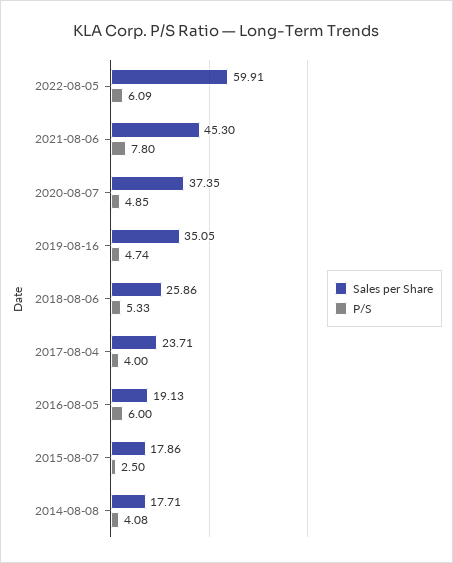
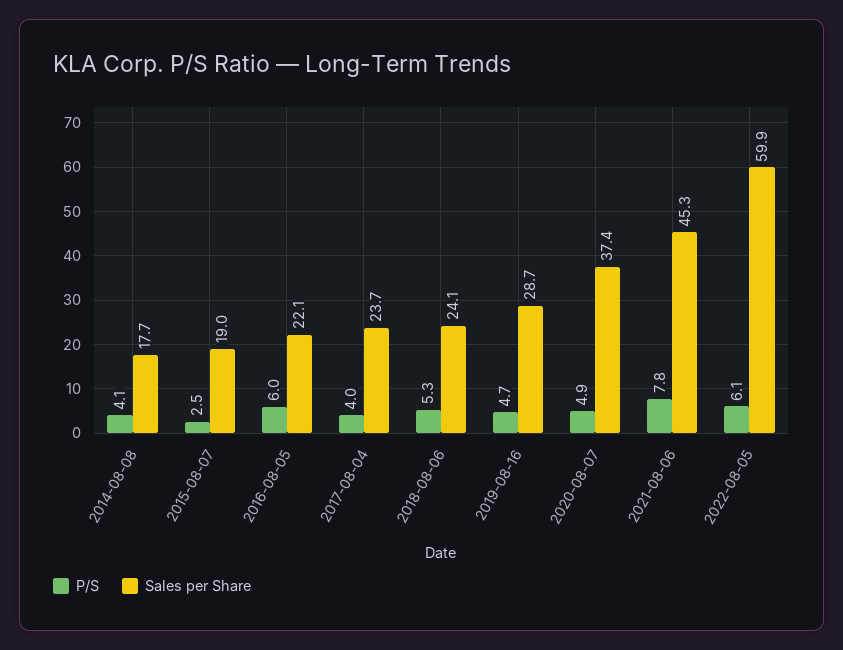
  {
    "Sales per Share": {
      "2022-08-05": 59.91,
      "2021-08-06": 45.3,
      "2020-08-07": 37.35,
-     "2019-08-16": 35.05,
+     "2019-08-16": 28.7,
-     "2018-08-06": 25.86,
+     "2018-08-06": 24.1,
      "2017-08-04": 23.71,
-     "2016-08-05": 19.13,
+     "2016-08-05": 22.1,
-     "2015-08-07": 17.86,
+     "2015-08-07": 19,
      "2014-08-08": 17.71
    },
    "P/S": {
      "2022-08-05": 6.09,
      "2021-08-06": 7.8,
      "2020-08-07": 4.85,
      "2019-08-16": 4.74,
      "2018-08-06": 5.33,
      "2017-08-04": 4,
      "2016-08-05": 6,
      "2015-08-07": 2.5,
      "2014-08-08": 4.08
    }
  }

